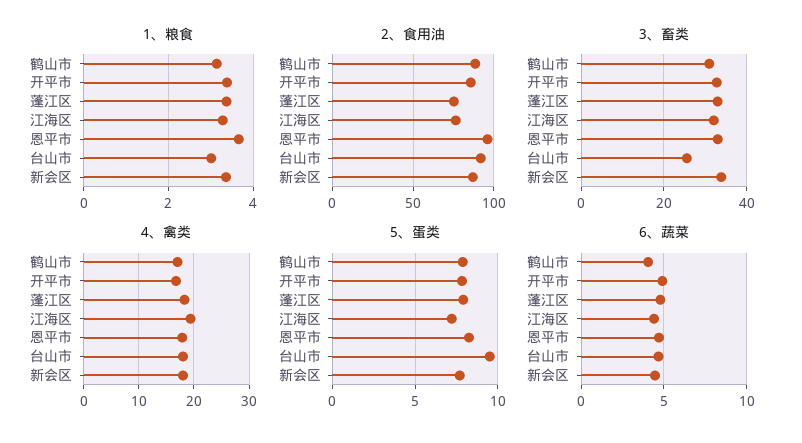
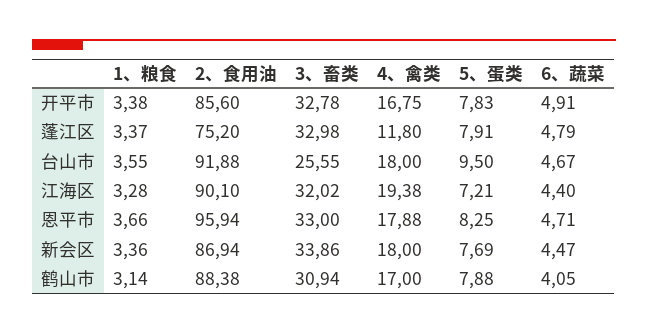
  {
    "1、粮食": {
      "鹤山市": 3.14,
      "开平市": 3.38,
      "蓬江区": 3.37,
      "江海区": 3.28,
      "恩平市": 3.66,
-     "台山市": 3,
+     "台山市": 3.55,
      "新会区": 3.36
    },
    "2、食用油": {
      "鹤山市": 88.38,
      "开平市": 85.6,
      "蓬江区": 75.2,
-     "江海区": 75,
+     "江海区": 90.1,
      "恩平市": 95.94,
      "台山市": 91.88,
      "新会区": 86.94
    },
    "3、畜类": {
      "鹤山市": 30.94,
      "开平市": 32.78,
      "蓬江区": 32.98,
      "江海区": 32.02,
      "恩平市": 33,
      "台山市": 25.55,
      "新会区": 33.86
    },
    "4、禽类": {
      "鹤山市": 17,
      "开平市": 16.75,
-     "蓬江区": 18,
+     "蓬江区": 11.8,
      "江海区": 19.38,
      "恩平市": 17.88,
      "台山市": 18,
      "新会区": 18
    },
    "5、蛋类": {
      "鹤山市": 7.88,
      "开平市": 7.83,
      "蓬江区": 7.91,
      "江海区": 7.21,
      "恩平市": 8.25,
      "台山市": 9.5,
      "新会区": 7.69
    },
    "6、蔬菜": {
      "鹤山市": 4.05,
      "开平市": 4.91,
      "蓬江区": 4.79,
      "江海区": 4.4,
      "恩平市": 4.71,
      "台山市": 4.67,
      "新会区": 4.47
    }
  }

